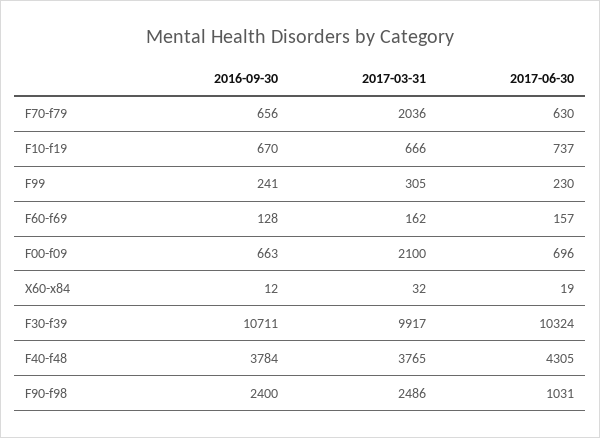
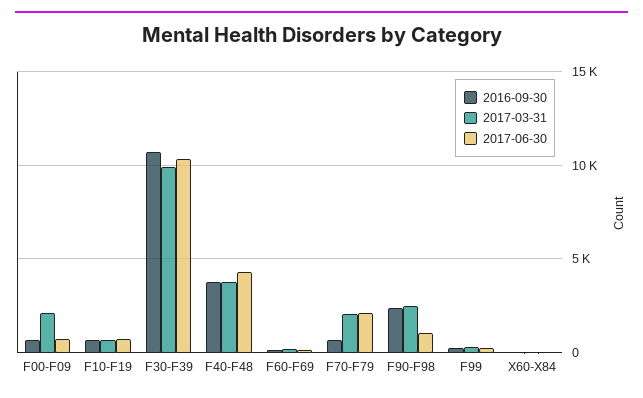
  {
    "2016-09-30": {
      "F70-f79": 656,
      "F10-f19": 670,
      "F99": 241,
      "F60-f69": 128,
      "F00-f09": 663,
      "X60-x84": 12,
      "F30-f39": 10711,
      "F40-f48": 3784,
      "F90-f98": 2400
    },
    "2017-03-31": {
      "F70-f79": 2036,
      "F10-f19": 666,
      "F99": 305,
      "F60-f69": 162,
      "F00-f09": 2100,
      "X60-x84": 32,
      "F30-f39": 9917,
      "F40-f48": 3765,
      "F90-f98": 2486
    },
    "2017-06-30": {
-     "F70-f79": 630,
+     "F70-f79": 2000,
      "F10-f19": 737,
      "F99": 230,
      "F60-f69": 157,
      "F00-f09": 696,
      "X60-x84": 19,
      "F30-f39": 10324,
      "F40-f48": 4305,
      "F90-f98": 1031
    }
  }

